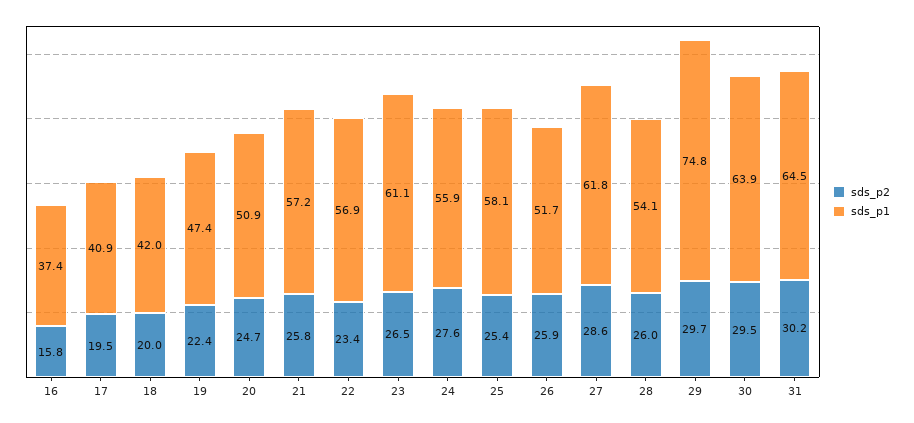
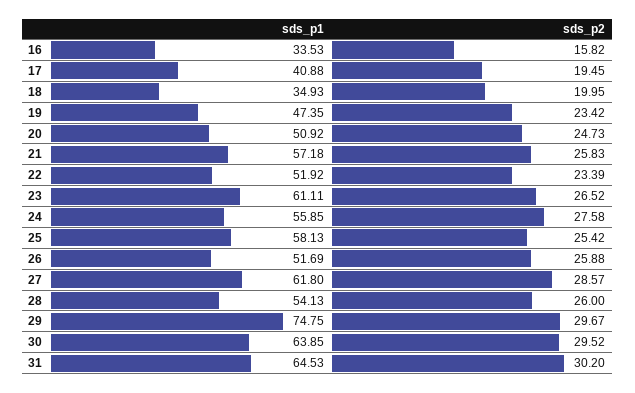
  {
    "sds_p2": {
      "16": 15.82,
      "17": 19.45,
      "18": 19.95,
-     "19": 22.4,
+     "19": 23.42,
      "20": 24.73,
      "21": 25.83,
      "22": 23.39,
      "23": 26.52,
      "24": 27.58,
      "25": 25.42,
      "26": 25.88,
      "27": 28.57,
      "28": 26,
      "29": 29.67,
      "30": 29.52,
      "31": 30.2
    },
    "sds_p1": {
-     "16": 37.4,
+     "16": 33.53,
      "17": 40.88,
-     "18": 42,
+     "18": 34.93,
      "19": 47.35,
      "20": 50.92,
      "21": 57.18,
-     "22": 56.9,
+     "22": 51.92,
      "23": 61.11,
      "24": 55.85,
      "25": 58.13,
      "26": 51.69,
      "27": 61.8,
      "28": 54.13,
      "29": 74.75,
      "30": 63.85,
      "31": 64.53
    }
  }

